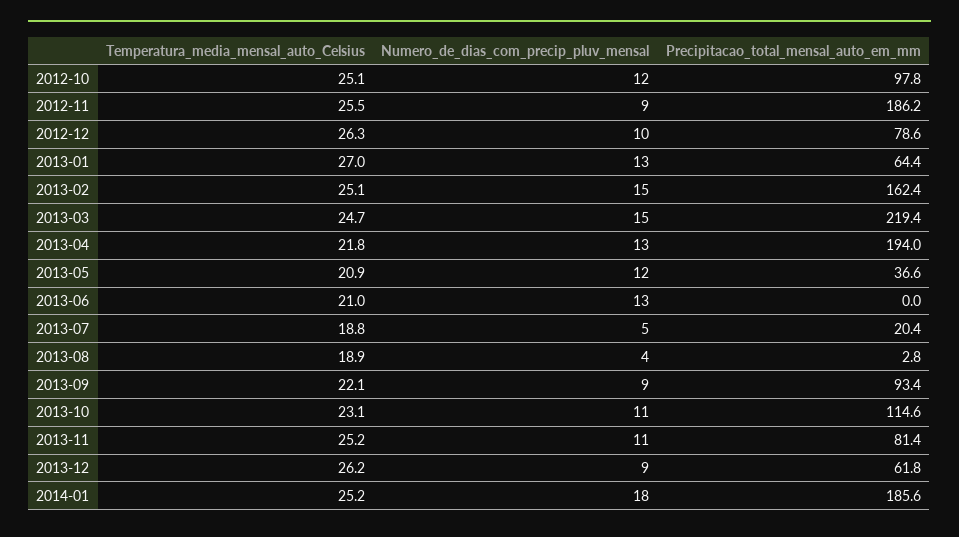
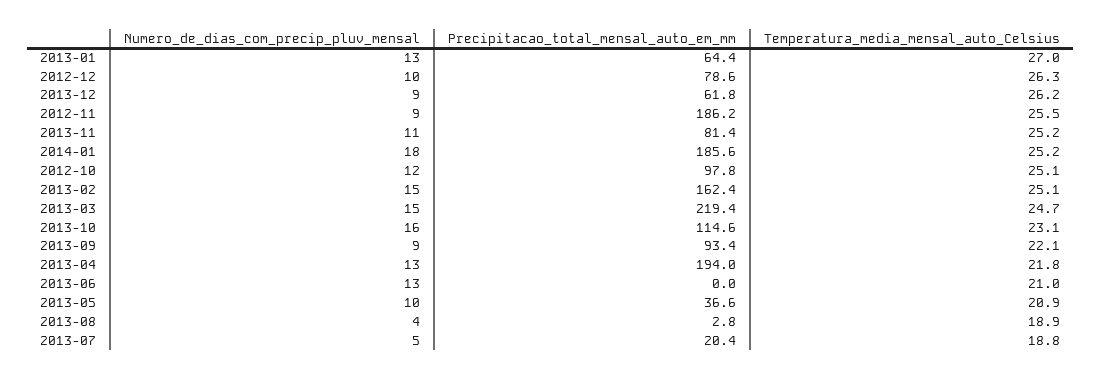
  {
    "Temperatura_media_mensal_auto_Celsius": {
      "2012-10": 25.1,
      "2012-11": 25.5,
      "2012-12": 26.3,
      "2013-01": 27,
      "2013-02": 25.1,
      "2013-03": 24.7,
      "2013-04": 21.8,
      "2013-05": 20.9,
      "2013-06": 21,
      "2013-07": 18.8,
      "2013-08": 18.9,
      "2013-09": 22.1,
      "2013-10": 23.1,
      "2013-11": 25.2,
      "2013-12": 26.2,
      "2014-01": 25.2
    },
    "Numero_de_dias_com_precip_pluv_mensal": {
      "2012-10": 12,
      "2012-11": 9,
      "2012-12": 10,
      "2013-01": 13,
      "2013-02": 15,
      "2013-03": 15,
      "2013-04": 13,
-     "2013-05": 12,
+     "2013-05": 10,
      "2013-06": 13,
      "2013-07": 5,
      "2013-08": 4,
      "2013-09": 9,
-     "2013-10": 11,
+     "2013-10": 16,
      "2013-11": 11,
      "2013-12": 9,
      "2014-01": 18
    },
    "Precipitacao_total_mensal_auto_em_mm": {
      "2012-10": 97.8,
      "2012-11": 186.2,
      "2012-12": 78.6,
      "2013-01": 64.4,
      "2013-02": 162.4,
      "2013-03": 219.4,
      "2013-04": 194,
      "2013-05": 36.6,
      "2013-06": 0,
      "2013-07": 20.4,
      "2013-08": 2.8,
      "2013-09": 93.4,
      "2013-10": 114.6,
      "2013-11": 81.4,
      "2013-12": 61.8,
      "2014-01": 185.6
    }
  }

